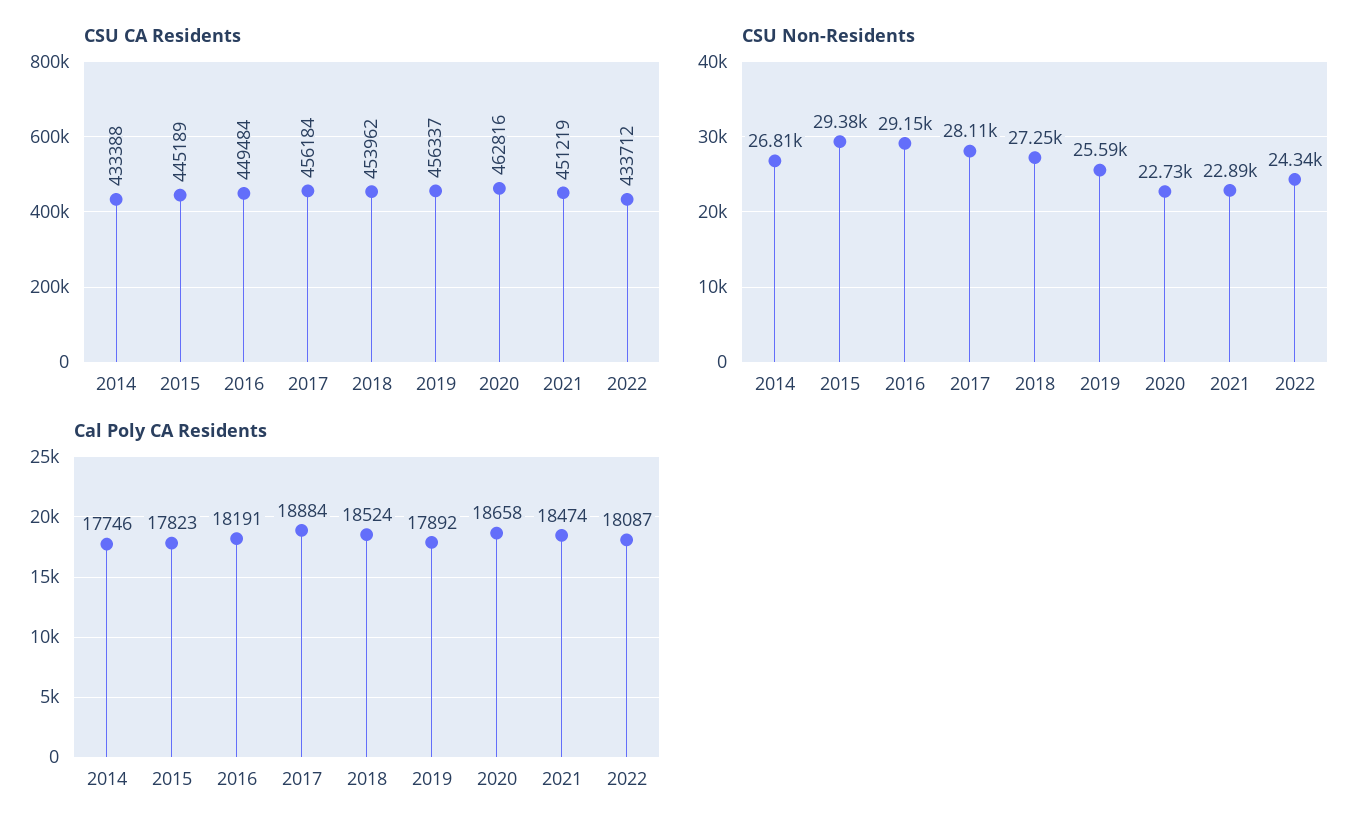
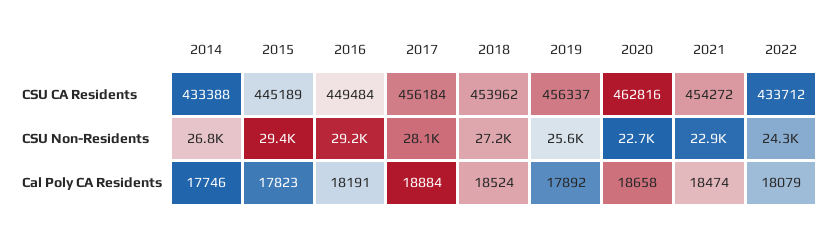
  {
    "CSU CA Residents": {
      "2014": 433388,
      "2015": 445189,
      "2016": 449484,
      "2017": 456184,
      "2018": 453962,
      "2019": 456337,
      "2020": 462816,
-     "2021": 451219,
+     "2021": 454272,
      "2022": 433712
    },
    "CSU Non-Residents": {
      "2014": 26810,
      "2015": 29380,
      "2016": 29150,
      "2017": 28110,
      "2018": 27250,
      "2019": 25590,
      "2020": 22730,
      "2021": 22890,
      "2022": 24340
    },
    "Cal Poly CA Residents": {
      "2014": 17746,
      "2015": 17823,
      "2016": 18191,
      "2017": 18884,
      "2018": 18524,
      "2019": 17892,
      "2020": 18658,
      "2021": 18474,
-     "2022": 18087
+     "2022": 18079
    }
  }

